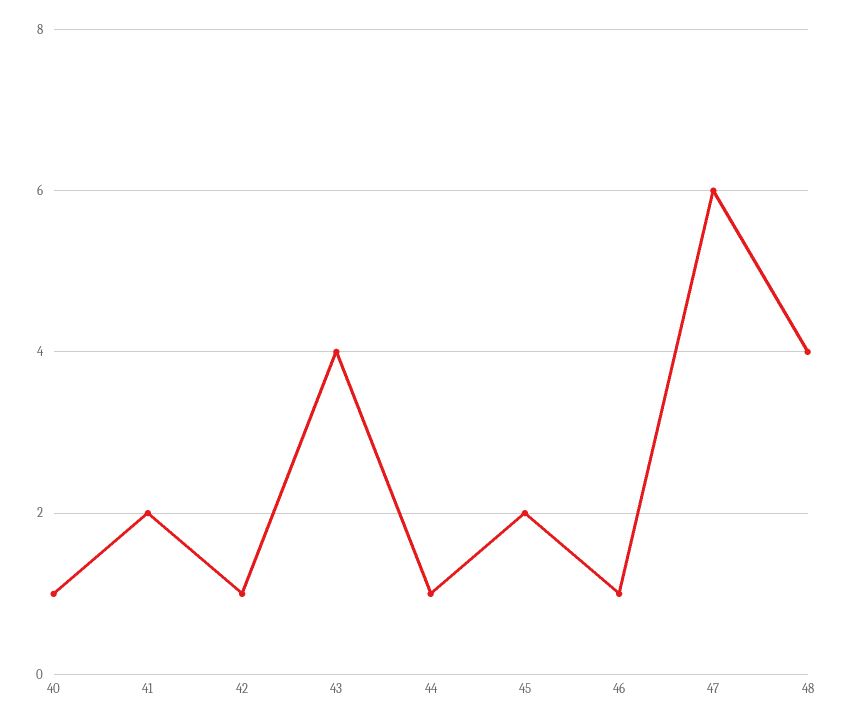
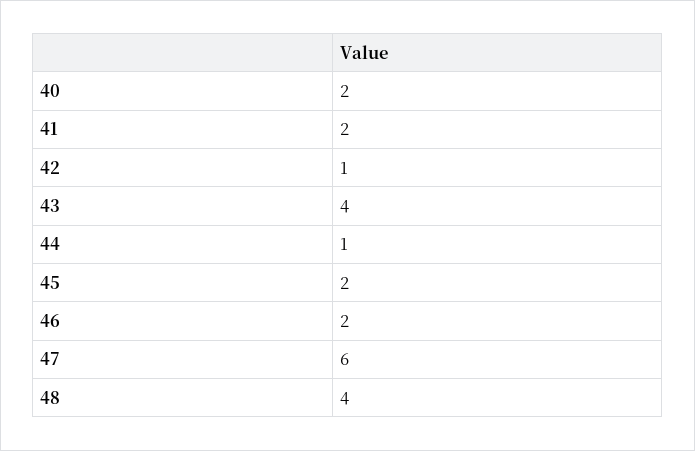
  {
-   "40": 1,
+   "40": 2,
    "41": 2,
    "42": 1,
    "43": 4,
    "44": 1,
    "45": 2,
-   "46": 1,
+   "46": 2,
    "47": 6,
    "48": 4
  }

